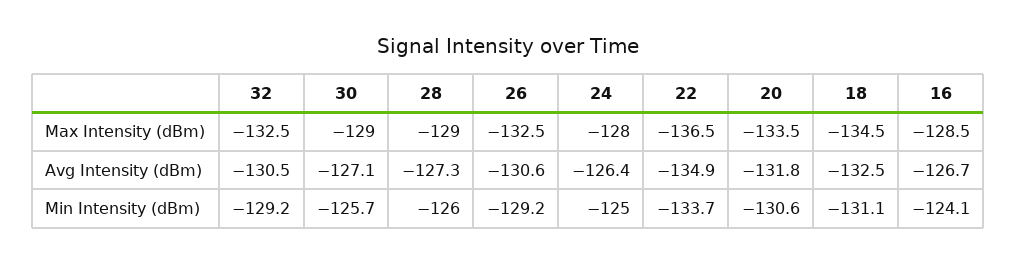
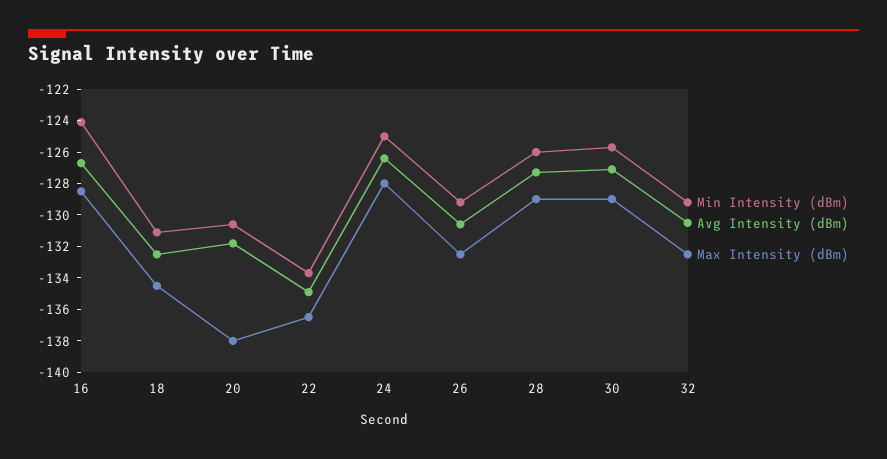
  {
    "Max Intensity (dBm)": {
      "32": -132.5,
      "30": -129,
      "28": -129,
      "26": -132.5,
      "24": -128,
      "22": -136.5,
-     "20": -133.5,
+     "20": -138,
      "18": -134.5,
      "16": -128.5
    },
    "Avg Intensity (dBm)": {
      "32": -130.5,
      "30": -127.1,
      "28": -127.3,
      "26": -130.6,
      "24": -126.4,
      "22": -134.9,
      "20": -131.8,
      "18": -132.5,
      "16": -126.7
    },
    "Min Intensity (dBm)": {
      "32": -129.2,
      "30": -125.7,
      "28": -126,
      "26": -129.2,
      "24": -125,
      "22": -133.7,
      "20": -130.6,
      "18": -131.1,
      "16": -124.1
    }
  }

